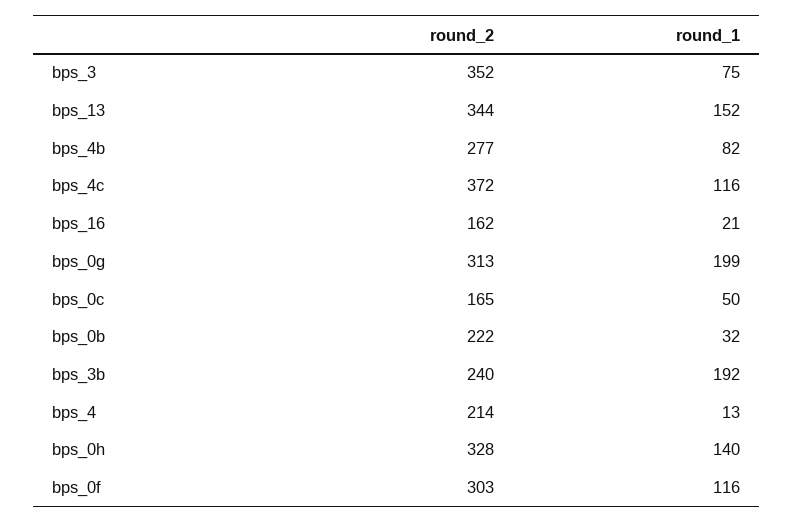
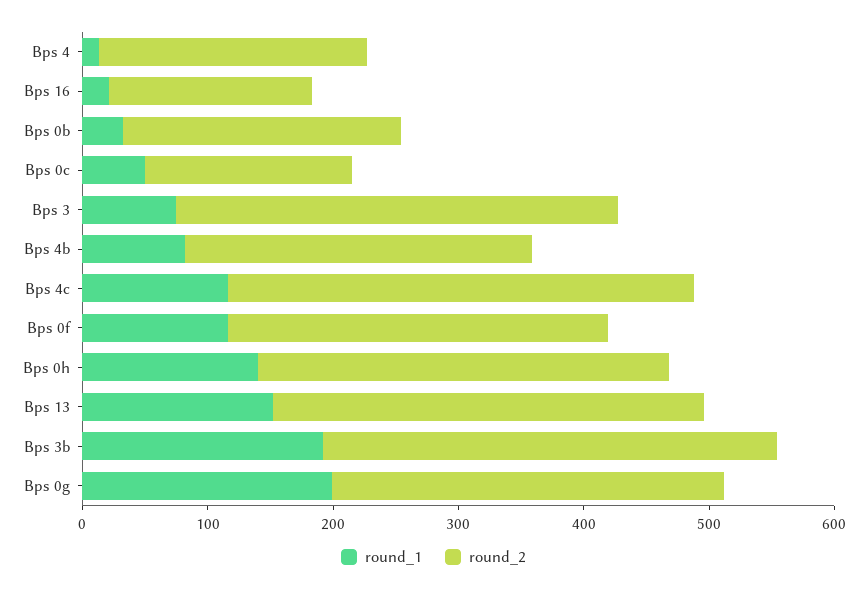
  {
    "round_2": {
      "bps_3": 352,
      "bps_13": 344,
      "bps_4b": 277,
      "bps_4c": 372,
      "bps_16": 162,
      "bps_0g": 313,
      "bps_0c": 165,
      "bps_0b": 222,
-     "bps_3b": 240,
+     "bps_3b": 360,
      "bps_4": 214,
      "bps_0h": 328,
      "bps_0f": 303
    },
    "round_1": {
      "bps_3": 75,
      "bps_13": 152,
      "bps_4b": 82,
      "bps_4c": 116,
      "bps_16": 21,
      "bps_0g": 199,
      "bps_0c": 50,
      "bps_0b": 32,
      "bps_3b": 192,
      "bps_4": 13,
      "bps_0h": 140,
      "bps_0f": 116
    }
  }

